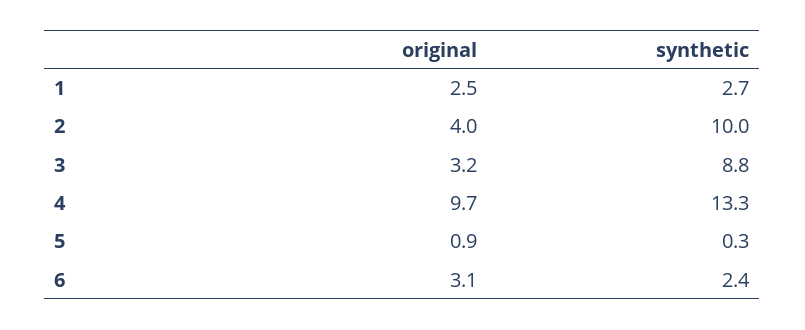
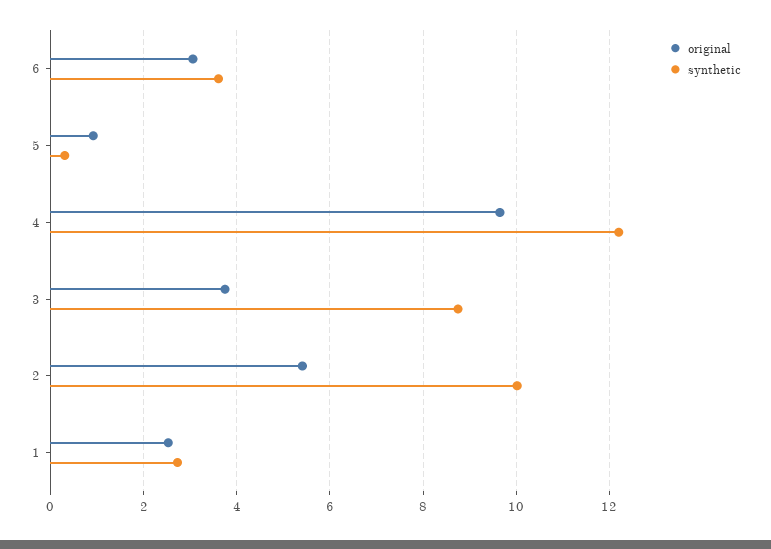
  {
    "original": {
      "1": 2.5,
-     "2": 4,
+     "2": 5.4,
-     "3": 3.2,
+     "3": 3.8,
      "4": 9.7,
      "5": 0.9,
      "6": 3.1
    },
    "synthetic": {
      "1": 2.7,
      "2": 10,
      "3": 8.8,
-     "4": 13.3,
+     "4": 12.2,
      "5": 0.3,
-     "6": 2.4
+     "6": 3.6
    }
  }

